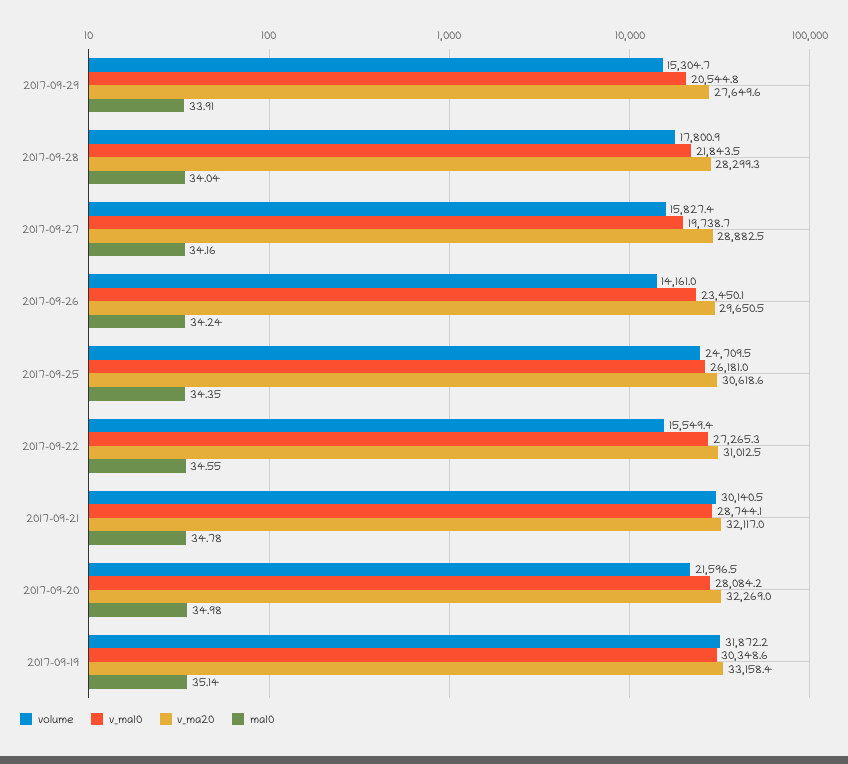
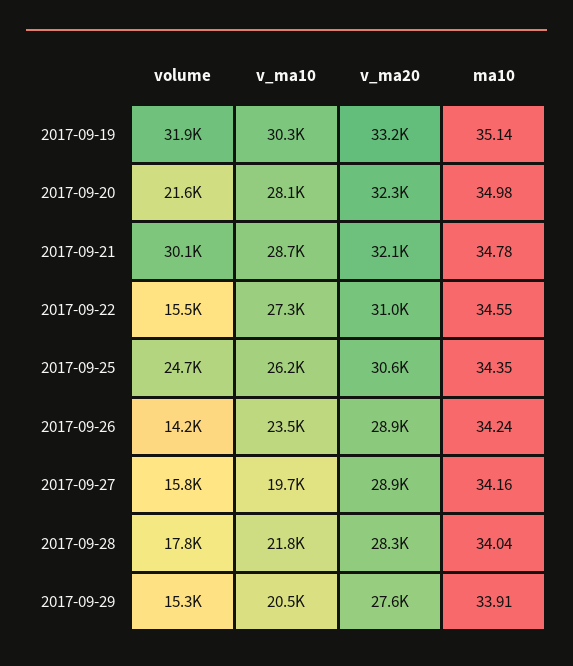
  {
    "volume": {
      "2017-09-29": 15304.7,
      "2017-09-28": 17800.9,
      "2017-09-27": 15827.4,
      "2017-09-26": 14161,
      "2017-09-25": 24709.5,
      "2017-09-22": 15549.4,
      "2017-09-21": 30140.5,
      "2017-09-20": 21596.5,
      "2017-09-19": 31872.2
    },
    "v_ma10": {
      "2017-09-29": 20544.8,
      "2017-09-28": 21843.5,
      "2017-09-27": 19738.7,
      "2017-09-26": 23450.1,
      "2017-09-25": 26181,
      "2017-09-22": 27265.3,
      "2017-09-21": 28744.1,
      "2017-09-20": 28084.2,
      "2017-09-19": 30348.6
    },
    "v_ma20": {
      "2017-09-29": 27649.6,
      "2017-09-28": 28299.3,
      "2017-09-27": 28882.5,
-     "2017-09-26": 29650.5,
+     "2017-09-26": 28900,
      "2017-09-25": 30618.6,
      "2017-09-22": 31012.5,
      "2017-09-21": 32117,
      "2017-09-20": 32269,
      "2017-09-19": 33158.4
    },
    "ma10": {
      "2017-09-29": 33.91,
      "2017-09-28": 34.04,
      "2017-09-27": 34.16,
      "2017-09-26": 34.24,
      "2017-09-25": 34.35,
      "2017-09-22": 34.55,
      "2017-09-21": 34.78,
      "2017-09-20": 34.98,
      "2017-09-19": 35.14
    }
  }

